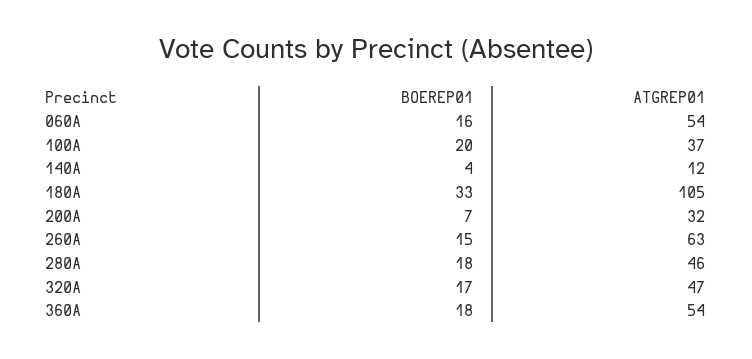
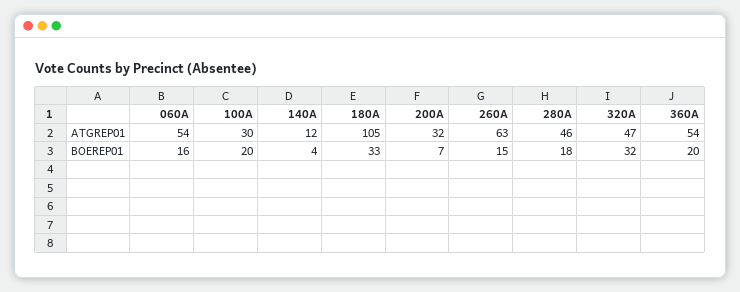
  {
    "BOEREP01": {
      "060A": 16,
      "100A": 20,
      "140A": 4,
      "180A": 33,
      "200A": 7,
      "260A": 15,
      "280A": 18,
-     "320A": 17,
+     "320A": 32,
-     "360A": 18
+     "360A": 20
    },
    "ATGREP01": {
      "060A": 54,
-     "100A": 37,
+     "100A": 30,
      "140A": 12,
      "180A": 105,
      "200A": 32,
      "260A": 63,
      "280A": 46,
      "320A": 47,
      "360A": 54
    }
  }

